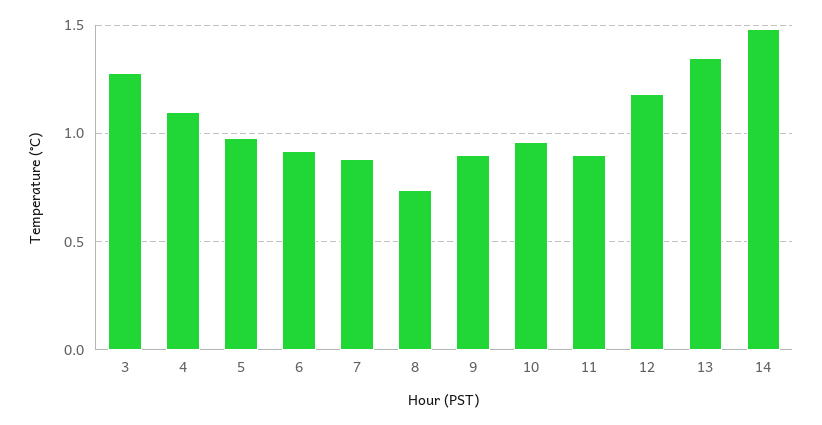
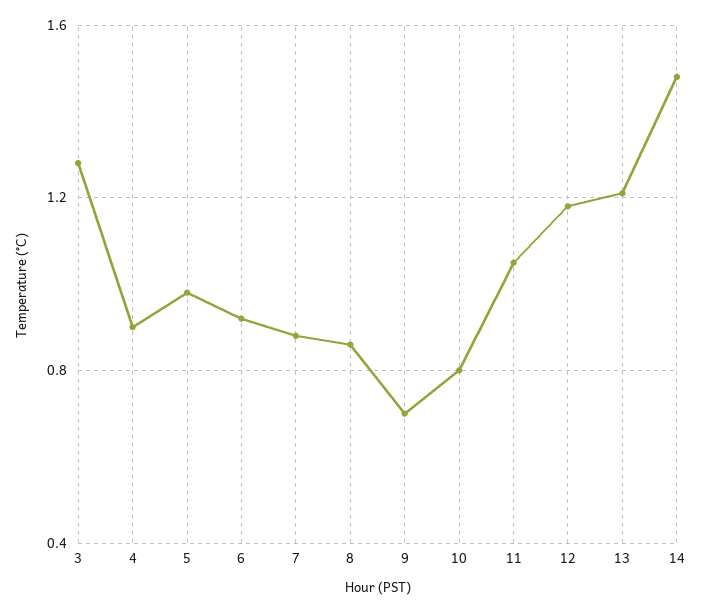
  {
    "3": 1.3,
-   "4": 1.1,
+   "4": 0.9,
    "5": 1,
    "6": 0.9,
    "7": 0.9,
-   "8": 0.75,
+   "8": 0.85,
-   "9": 0.9,
+   "9": 0.7,
-   "10": 0.95,
+   "10": 0.8,
-   "11": 0.9,
+   "11": 1.05,
    "12": 1.2,
-   "13": 1.35,
+   "13": 1.2,
    "14": 1.5
  }

